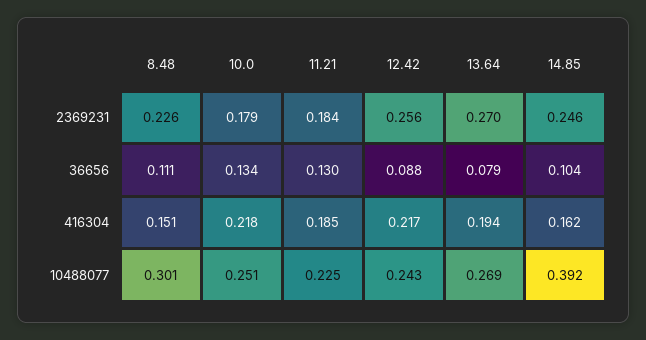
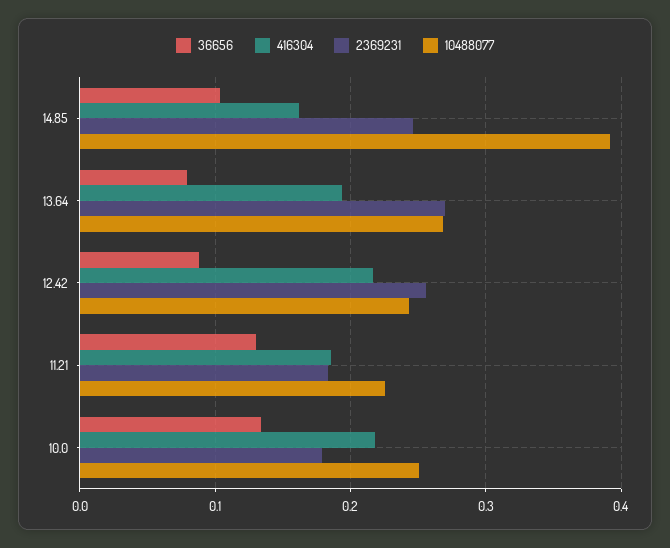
  {
    "2369231": {
-     "8.48": 0.226,
      "10.0": 0.179,
      "11.21": 0.184,
      "12.42": 0.256,
      "13.64": 0.27,
      "14.85": 0.246
    },
    "36656": {
-     "8.48": 0.111,
      "10.0": 0.134,
      "11.21": 0.13,
      "12.42": 0.088,
      "13.64": 0.079,
      "14.85": 0.104
    },
    "416304": {
-     "8.48": 0.151,
      "10.0": 0.218,
      "11.21": 0.185,
      "12.42": 0.217,
      "13.64": 0.194,
      "14.85": 0.162
    },
    "10488077": {
-     "8.48": 0.301,
      "10.0": 0.251,
      "11.21": 0.225,
      "12.42": 0.243,
      "13.64": 0.269,
      "14.85": 0.392
    }
  }

